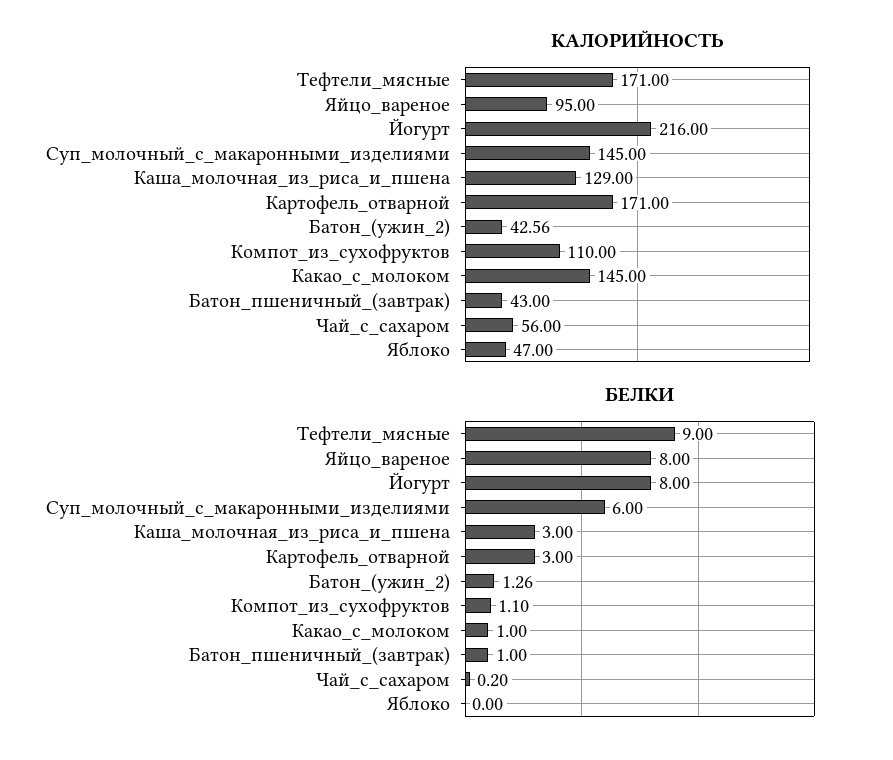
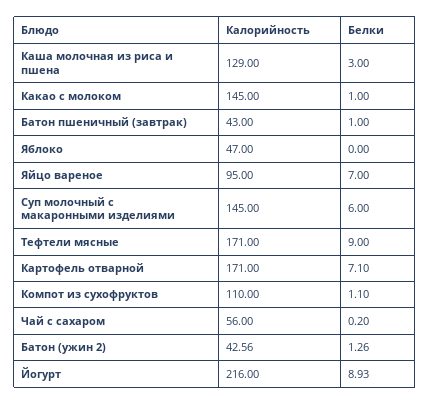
  {
    "КАЛОРИЙНОСТЬ": {
      "Тефтели_мясные": 171,
      "Яйцо_вареное": 95,
      "Йогурт": 216,
      "Суп_молочный_с_макаронными_изделиями": 145,
      "Каша_молочная_из_риса_и_пшена": 129,
      "Картофель_отварной": 171,
      "Батон_(ужин_2)": 42.56,
      "Компот_из_сухофруктов": 110,
      "Какао_с_молоком": 145,
      "Батон_пшеничный_(завтрак)": 43,
      "Чай_с_сахаром": 56,
      "Яблоко": 47
    },
    "БЕЛКИ": {
      "Тефтели_мясные": 9,
-     "Яйцо_вареное": 8,
+     "Яйцо_вареное": 7,
-     "Йогурт": 8,
+     "Йогурт": 8.93,
      "Суп_молочный_с_макаронными_изделиями": 6,
      "Каша_молочная_из_риса_и_пшена": 3,
-     "Картофель_отварной": 3,
+     "Картофель_отварной": 7.1,
      "Батон_(ужин_2)": 1.26,
      "Компот_из_сухофруктов": 1.1,
      "Какао_с_молоком": 1,
      "Батон_пшеничный_(завтрак)": 1,
      "Чай_с_сахаром": 0.2,
      "Яблоко": 0
    }
  }

